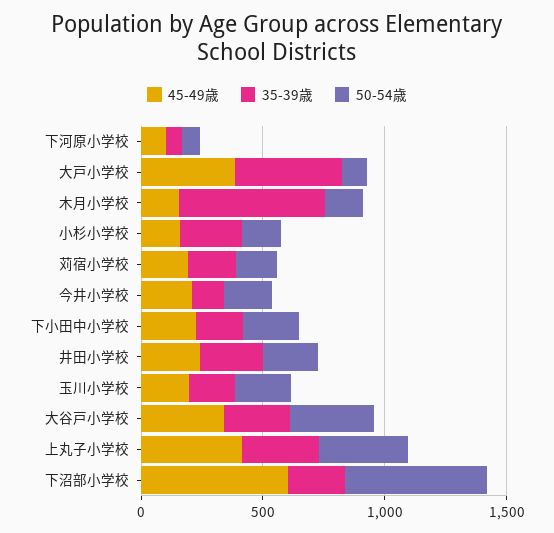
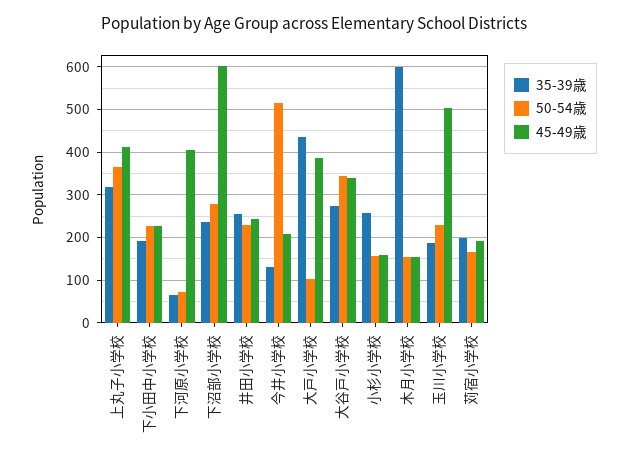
  {
    "45-49歳": {
-     "下河原小学校": 100,
+     "下河原小学校": 400,
      "大戸小学校": 380,
      "木月小学校": 160,
      "小杉小学校": 160,
      "苅宿小学校": 200,
      "今井小学校": 200,
      "下小田中小学校": 220,
      "井田小学校": 240,
-     "玉川小学校": 200,
+     "玉川小学校": 500,
      "大谷戸小学校": 340,
      "上丸子小学校": 420,
      "下沼部小学校": 600
    },
    "35-39歳": {
      "下河原小学校": 60,
      "大戸小学校": 440,
      "木月小学校": 600,
      "小杉小学校": 260,
      "苅宿小学校": 200,
      "今井小学校": 140,
      "下小田中小学校": 200,
      "井田小学校": 260,
      "玉川小学校": 180,
      "大谷戸小学校": 280,
      "上丸子小学校": 320,
      "下沼部小学校": 240
    },
    "50-54歳": {
      "下河原小学校": 80,
      "大戸小学校": 100,
      "木月小学校": 160,
      "小杉小学校": 160,
      "苅宿小学校": 160,
-     "今井小学校": 200,
+     "今井小学校": 520,
      "下小田中小学校": 220,
      "井田小学校": 220,
      "玉川小学校": 240,
      "大谷戸小学校": 340,
      "上丸子小学校": 360,
-     "下沼部小学校": 600
+     "下沼部小学校": 280
    }
  }

